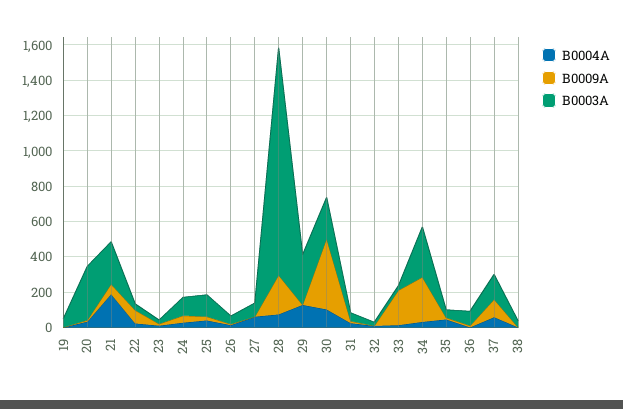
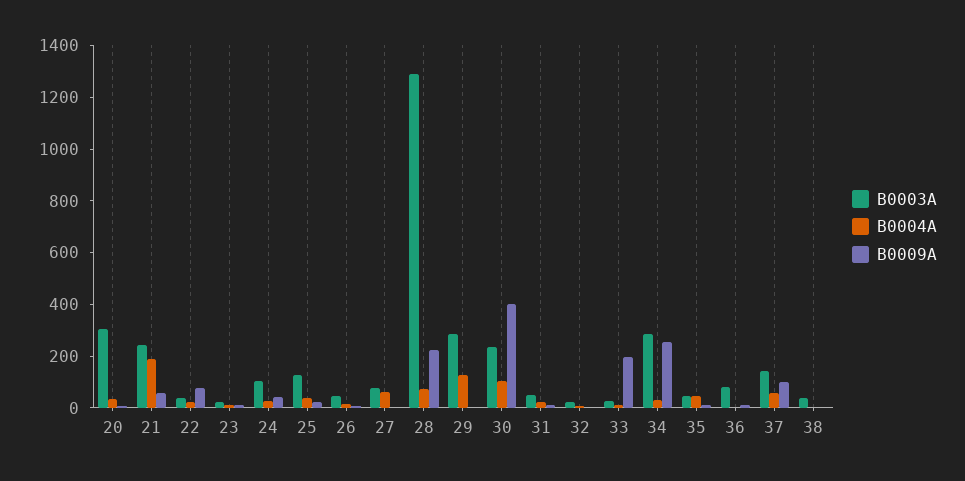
  {
    "B0004A": {
-     "19": 0,
      "20": 50,
      "21": 200,
      "22": 0,
      "23": 0,
      "24": 50,
      "25": 50,
      "26": 0,
      "27": 50,
      "28": 50,
      "29": 150,
      "30": 100,
      "31": 0,
      "32": 0,
      "33": 0,
      "34": 50,
      "35": 50,
      "36": 0,
      "37": 50,
      "38": 0
    },
    "B0009A": {
-     "19": 0,
      "20": 0,
      "21": 50,
      "22": 100,
      "23": 0,
      "24": 50,
      "25": 0,
      "26": 0,
      "27": 0,
      "28": 200,
      "29": 0,
      "30": 400,
      "31": 0,
      "32": 0,
      "33": 200,
      "34": 250,
      "35": 0,
      "36": 0,
      "37": 100,
      "38": 0
    },
    "B0003A": {
-     "19": 50,
      "20": 300,
      "21": 250,
      "22": 50,
      "23": 0,
      "24": 100,
      "25": 150,
      "26": 50,
      "27": 100,
      "28": 1300,
      "29": 300,
      "30": 250,
      "31": 50,
      "32": 0,
      "33": 50,
      "34": 300,
      "35": 50,
      "36": 100,
      "37": 150,
      "38": 50
    }
  }

